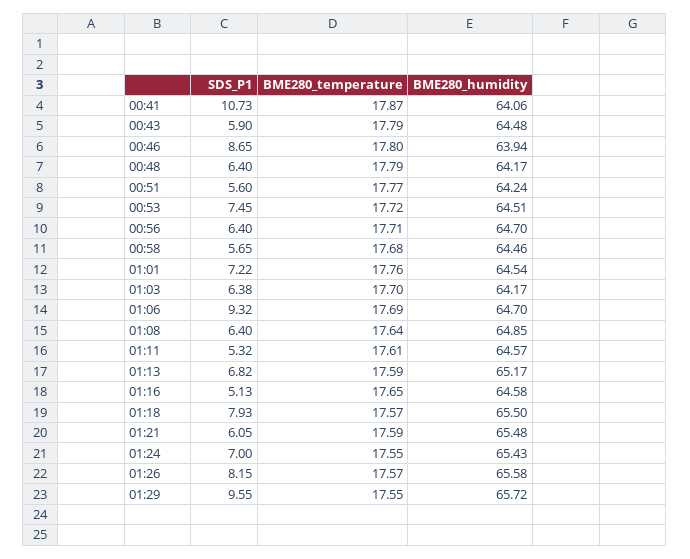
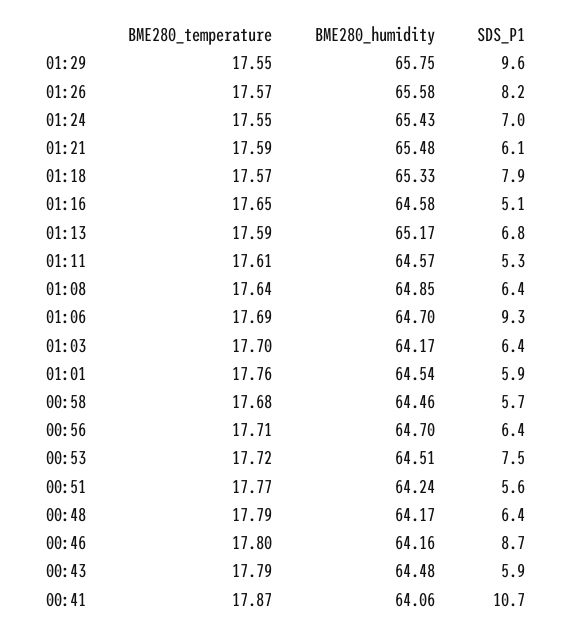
  {
    "SDS_P1": {
      "00:41": 10.73,
      "00:43": 5.9,
      "00:46": 8.65,
      "00:48": 6.4,
      "00:51": 5.6,
      "00:53": 7.45,
      "00:56": 6.4,
      "00:58": 5.65,
-     "01:01": 7.22,
+     "01:01": 5.9,
      "01:03": 6.38,
      "01:06": 9.32,
      "01:08": 6.4,
      "01:11": 5.32,
      "01:13": 6.82,
      "01:16": 5.13,
      "01:18": 7.93,
      "01:21": 6.05,
      "01:24": 7,
      "01:26": 8.15,
      "01:29": 9.55
    },
    "BME280_temperature": {
      "00:41": 17.87,
      "00:43": 17.79,
      "00:46": 17.8,
      "00:48": 17.79,
      "00:51": 17.77,
      "00:53": 17.72,
      "00:56": 17.71,
      "00:58": 17.68,
      "01:01": 17.76,
      "01:03": 17.7,
      "01:06": 17.69,
      "01:08": 17.64,
      "01:11": 17.61,
      "01:13": 17.59,
      "01:16": 17.65,
      "01:18": 17.57,
      "01:21": 17.59,
      "01:24": 17.55,
      "01:26": 17.57,
      "01:29": 17.55
    },
    "BME280_humidity": {
      "00:41": 64.06,
      "00:43": 64.48,
-     "00:46": 63.94,
+     "00:46": 64.16,
      "00:48": 64.17,
      "00:51": 64.24,
      "00:53": 64.51,
      "00:56": 64.7,
      "00:58": 64.46,
      "01:01": 64.54,
      "01:03": 64.17,
      "01:06": 64.7,
      "01:08": 64.85,
      "01:11": 64.57,
      "01:13": 65.17,
      "01:16": 64.58,
-     "01:18": 65.5,
+     "01:18": 65.33,
      "01:21": 65.48,
      "01:24": 65.43,
      "01:26": 65.58,
-     "01:29": 65.72
+     "01:29": 65.75
    }
  }

